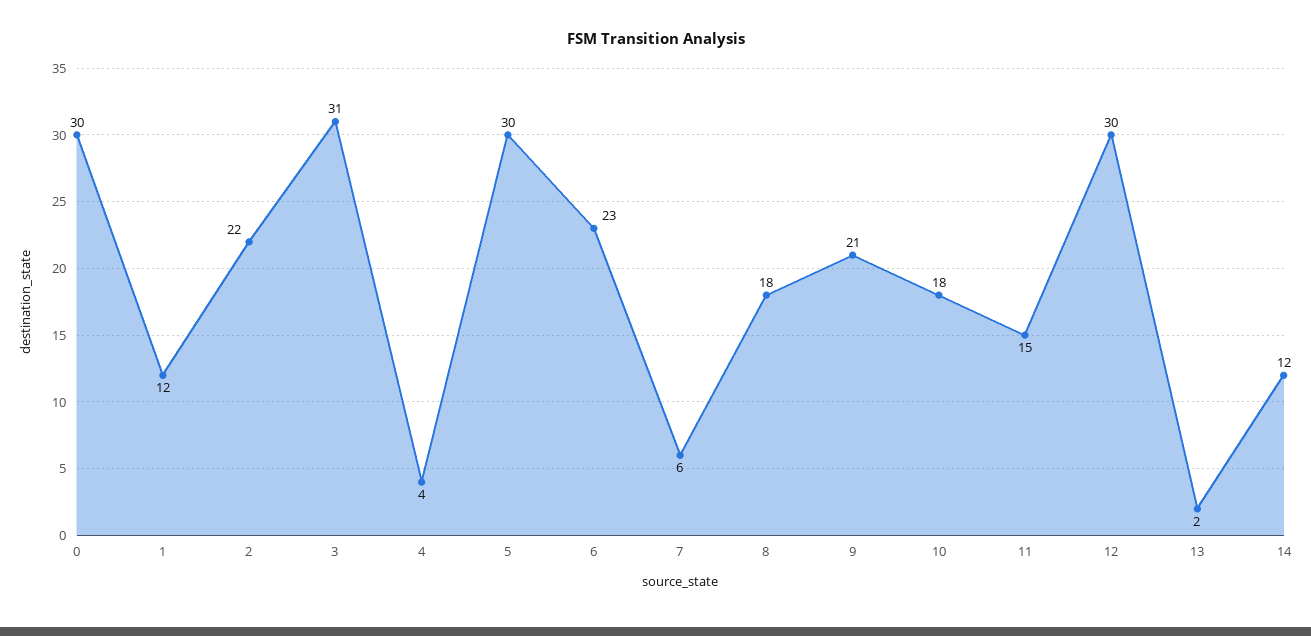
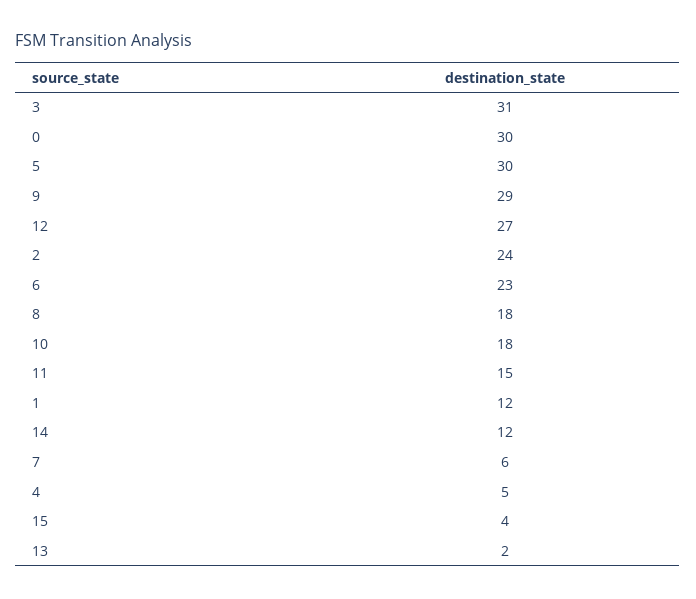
  {
    "0": 30,
    "1": 12,
-   "2": 22,
+   "2": 24,
    "3": 31,
-   "4": 4,
+   "4": 5,
    "5": 30,
    "6": 23,
    "7": 6,
    "8": 18,
-   "9": 21,
+   "9": 29,
    "10": 18,
    "11": 15,
-   "12": 30,
+   "12": 27,
    "13": 2,
-   "14": 12
+   "14": 12,
+   "15": 4
  }

